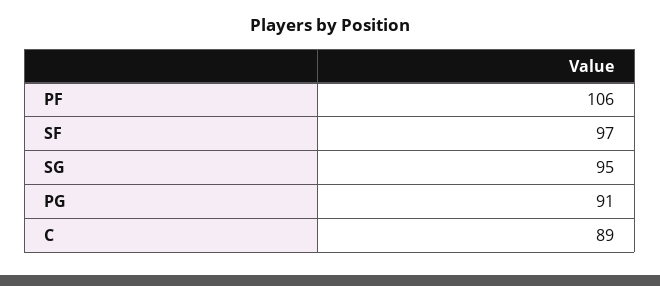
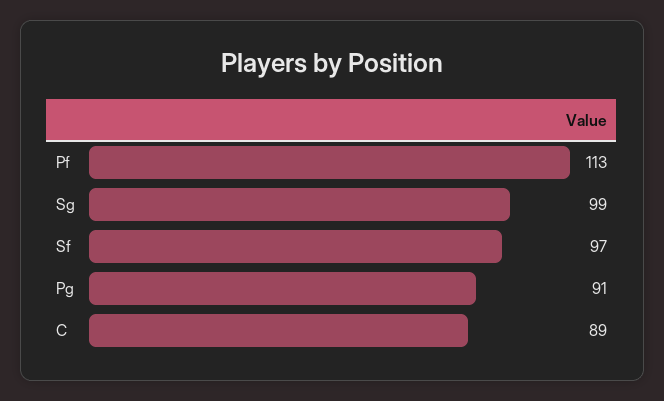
  {
-   "PF": 106,
+   "PF": 113,
    "SF": 97,
-   "SG": 95,
+   "SG": 99,
    "PG": 91,
    "C": 89
  }

